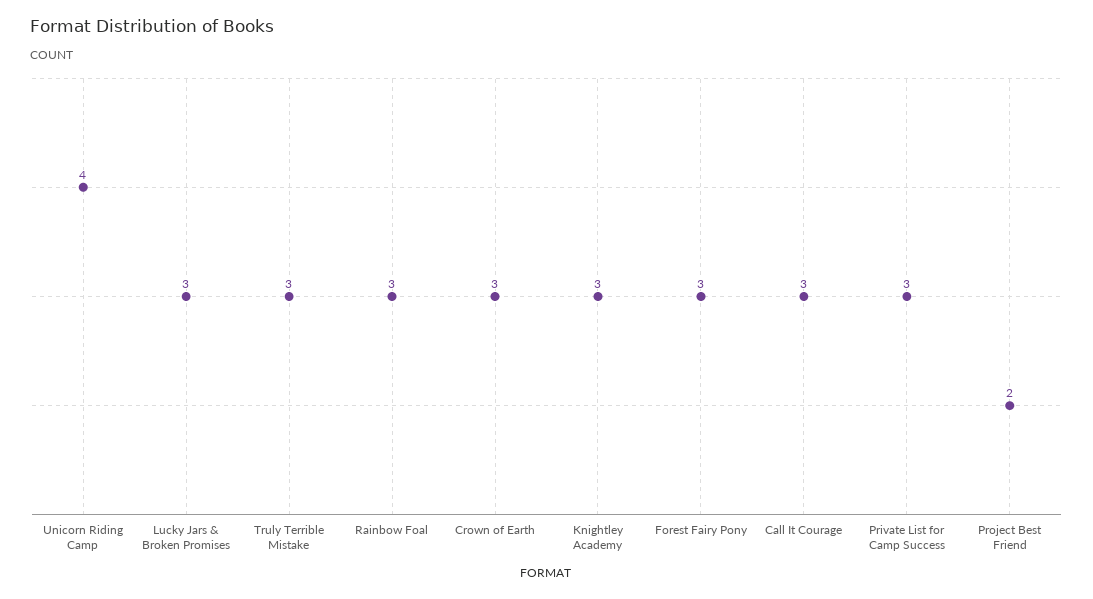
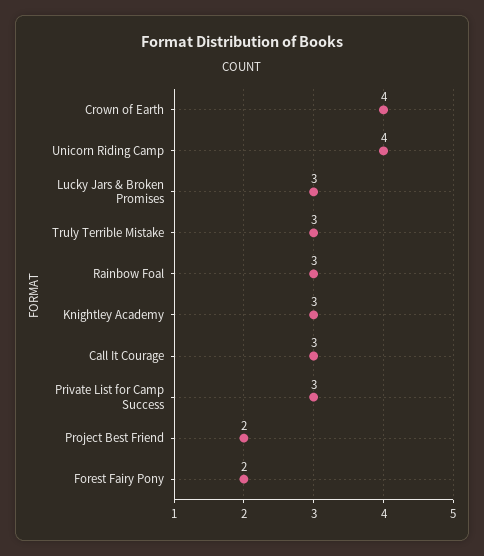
  {
    "Unicorn Riding Camp": 4,
    "Lucky Jars & Broken Promises": 3,
    "Truly Terrible Mistake": 3,
    "Rainbow Foal": 3,
-   "Crown of Earth": 3,
+   "Crown of Earth": 4,
    "Knightley Academy": 3,
-   "Forest Fairy Pony": 3,
+   "Forest Fairy Pony": 2,
    "Call It Courage": 3,
    "Private List for Camp Success": 3,
    "Project Best Friend": 2
  }

